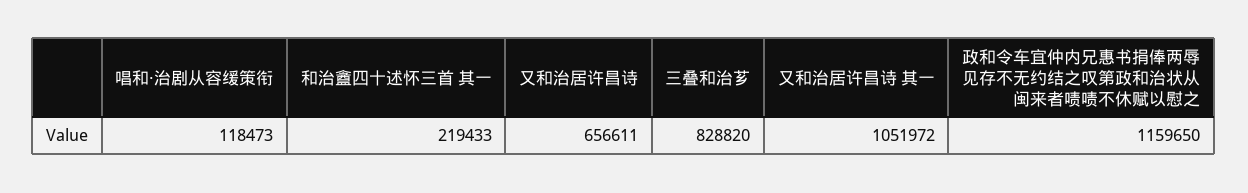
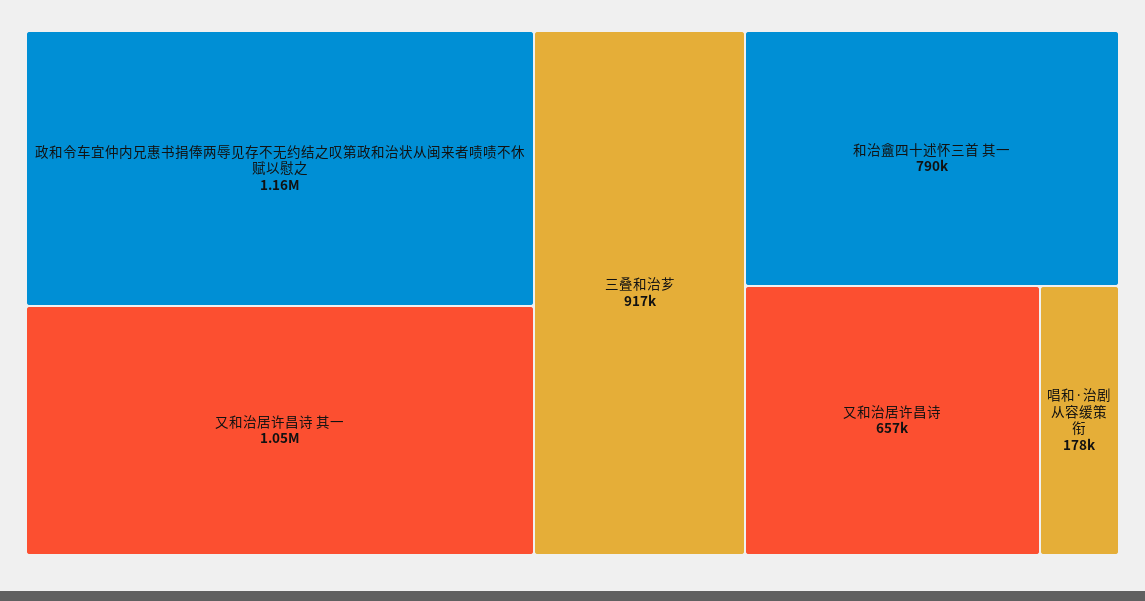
  {
-   "唱和·治剧从容缓策衔": 118473,
+   "唱和·治剧从容缓策衔": 178000,
-   "和治盦四十述怀三首 其一": 219433,
+   "和治盦四十述怀三首 其一": 790000,
    "又和治居许昌诗": 656611,
-   "三叠和治芗": 828820,
+   "三叠和治芗": 917000,
    "又和治居许昌诗 其一": 1051972,
    "政和令车宜仲内兄惠书捐俸两辱见存不无约结之叹第政和治状从闽来者啧啧不休赋以慰之": 1159650
  }

